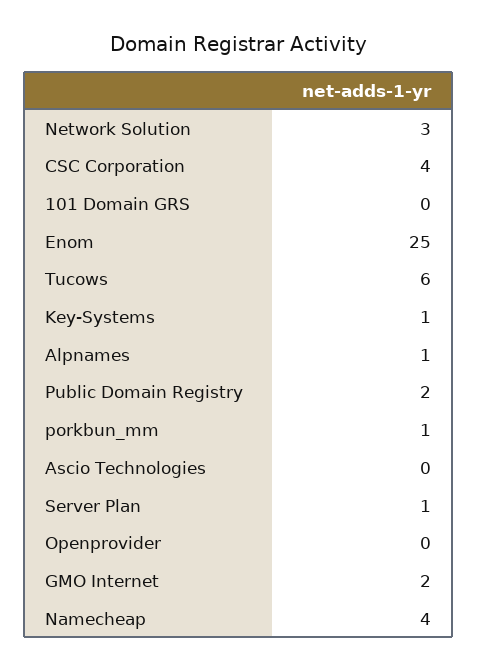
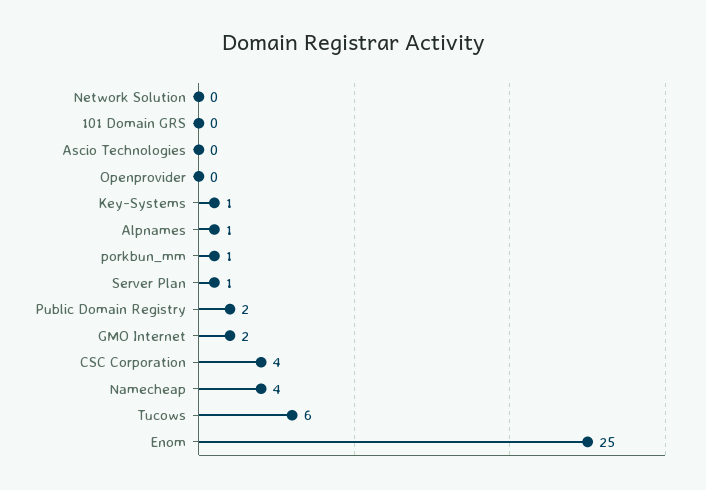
  {
-   "Network Solution": 3,
+   "Network Solution": 0,
    "CSC Corporation": 4,
    "101 Domain GRS": 0,
    "Enom": 25,
    "Tucows": 6,
    "Key-Systems": 1,
    "Alpnames": 1,
    "Public Domain Registry": 2,
    "porkbun_mm": 1,
    "Ascio Technologies": 0,
    "Server Plan": 1,
    "Openprovider": 0,
    "GMO Internet": 2,
    "Namecheap": 4
  }

